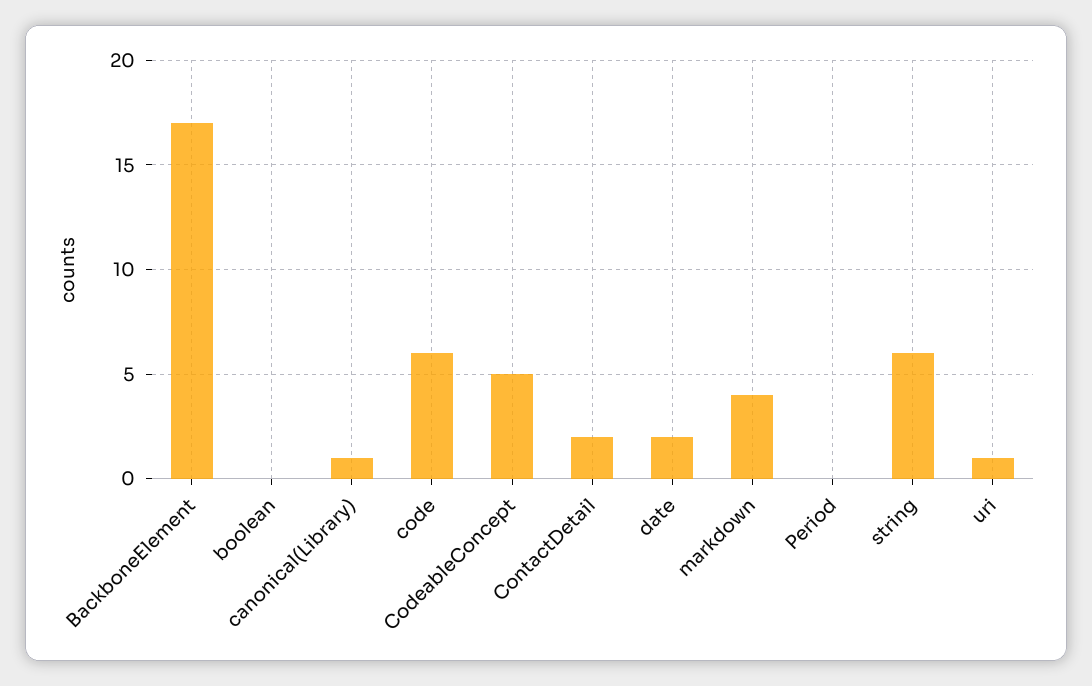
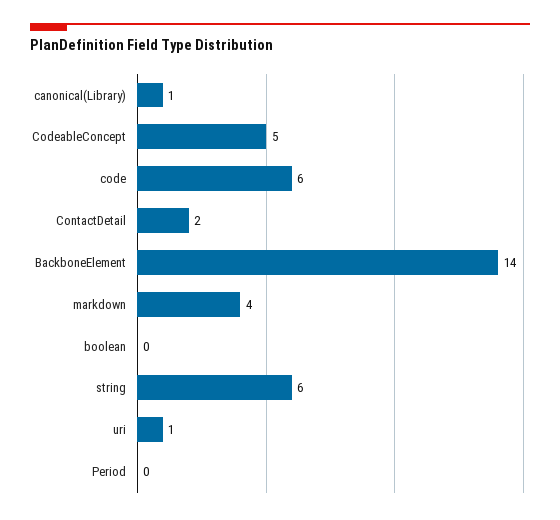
  {
-   "BackboneElement": 17,
+   "BackboneElement": 14,
    "boolean": 0,
    "canonical(Library)": 1,
    "code": 6,
    "CodeableConcept": 5,
    "ContactDetail": 2,
-   "date": 2,
    "markdown": 4,
    "Period": 0,
    "string": 6,
    "uri": 1
  }

